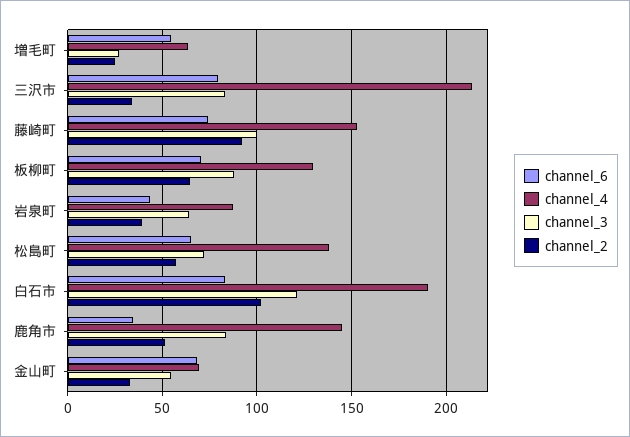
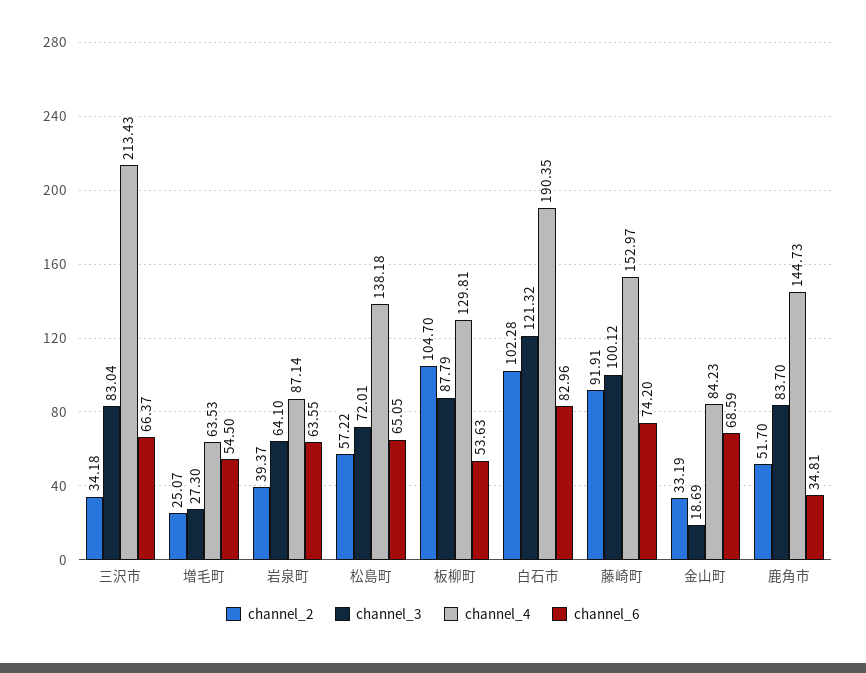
  {
    "channel_6": {
      "増毛町": 54.5,
-     "三沢市": 80,
+     "三沢市": 66.37,
      "藤崎町": 74.2,
-     "板柳町": 70,
+     "板柳町": 53.63,
-     "岩泉町": 45,
+     "岩泉町": 63.55,
      "松島町": 65.05,
      "白石市": 82.96,
      "鹿角市": 34.81,
      "金山町": 68.59
    },
    "channel_4": {
      "増毛町": 63.53,
      "三沢市": 213.43,
      "藤崎町": 152.97,
      "板柳町": 129.81,
      "岩泉町": 87.14,
      "松島町": 138.18,
      "白石市": 190.35,
      "鹿角市": 144.73,
-     "金山町": 70
+     "金山町": 84.23
    },
    "channel_3": {
      "増毛町": 27.3,
      "三沢市": 83.04,
      "藤崎町": 100.12,
      "板柳町": 87.79,
      "岩泉町": 64.1,
      "松島町": 72.01,
      "白石市": 121.32,
      "鹿角市": 83.7,
-     "金山町": 55
+     "金山町": 18.69
    },
    "channel_2": {
      "増毛町": 25.07,
      "三沢市": 34.18,
      "藤崎町": 91.91,
-     "板柳町": 65,
+     "板柳町": 104.7,
      "岩泉町": 39.37,
      "松島町": 57.22,
      "白石市": 102.28,
      "鹿角市": 51.7,
      "金山町": 33.19
    }
  }

